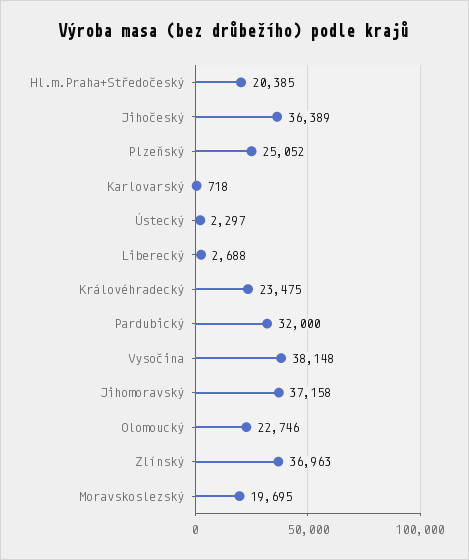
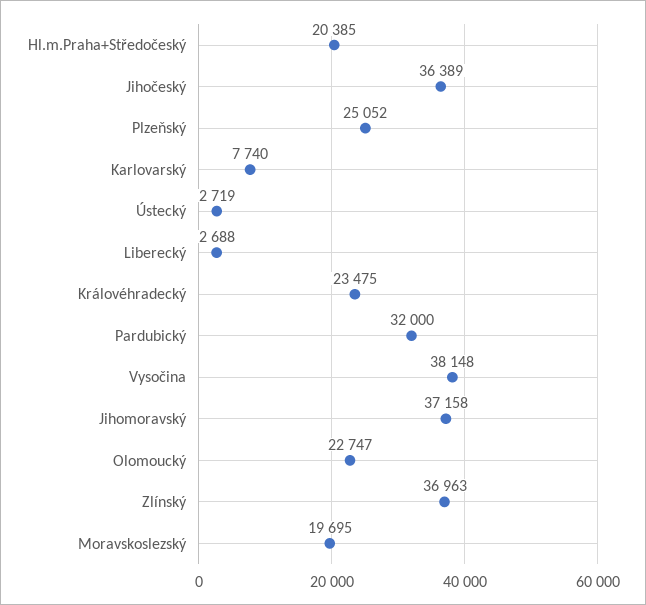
  {
    "Hl.m.Praha+Středočeský": 20385,
    "Jihočeský": 36389,
    "Plzeňský": 25052,
-   "Karlovarský": 718,
+   "Karlovarský": 7740,
-   "Ústecký": 2297,
+   "Ústecký": 2719,
    "Liberecký": 2688,
    "Královéhradecký": 23475,
    "Pardubický": 32000,
    "Vysočina": 38148,
    "Jihomoravský": 37158,
-   "Olomoucký": 22746,
+   "Olomoucký": 22747,
    "Zlínský": 36963,
    "Moravskoslezský": 19695
  }

